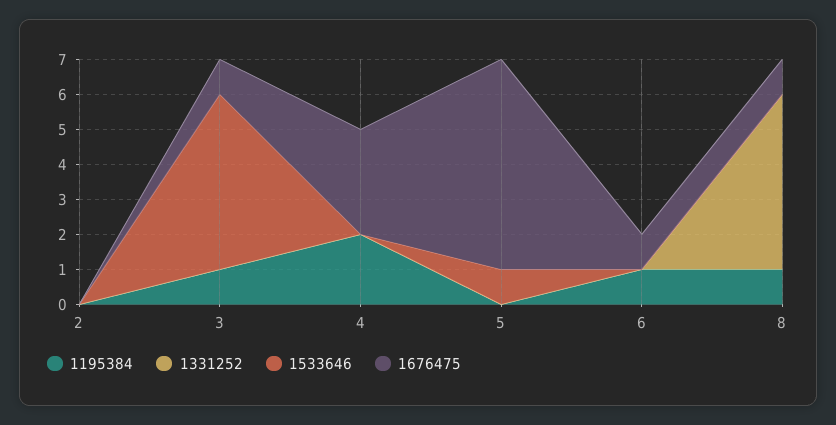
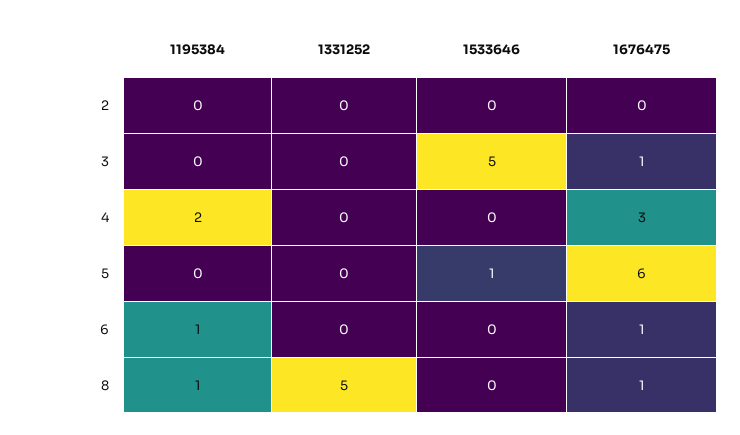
  {
    "1195384": {
      "2": 0,
-     "3": 1,
+     "3": 0,
      "4": 2,
      "5": 0,
      "6": 1,
      "8": 1
    },
    "1331252": {
      "2": 0,
      "3": 0,
      "4": 0,
      "5": 0,
      "6": 0,
      "8": 5
    },
    "1533646": {
      "2": 0,
      "3": 5,
      "4": 0,
      "5": 1,
      "6": 0,
      "8": 0
    },
    "1676475": {
      "2": 0,
      "3": 1,
      "4": 3,
      "5": 6,
      "6": 1,
      "8": 1
    }
  }

